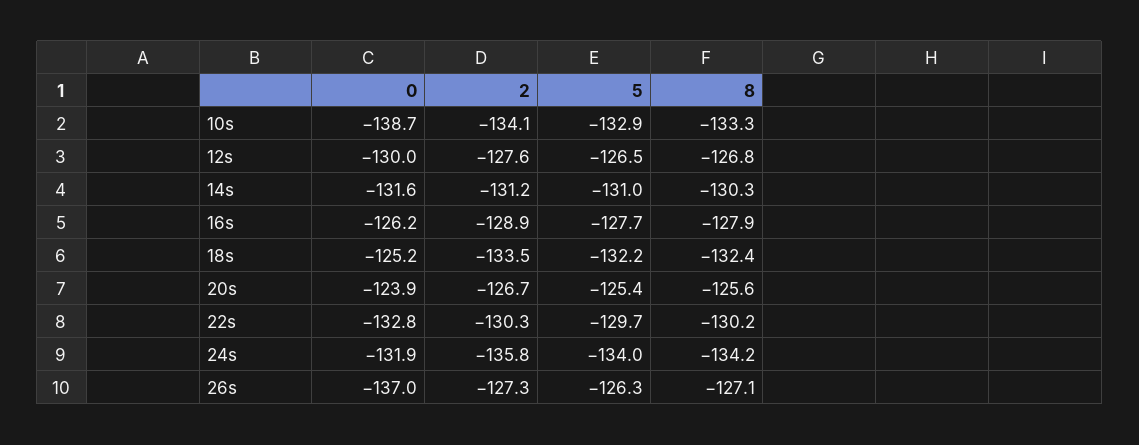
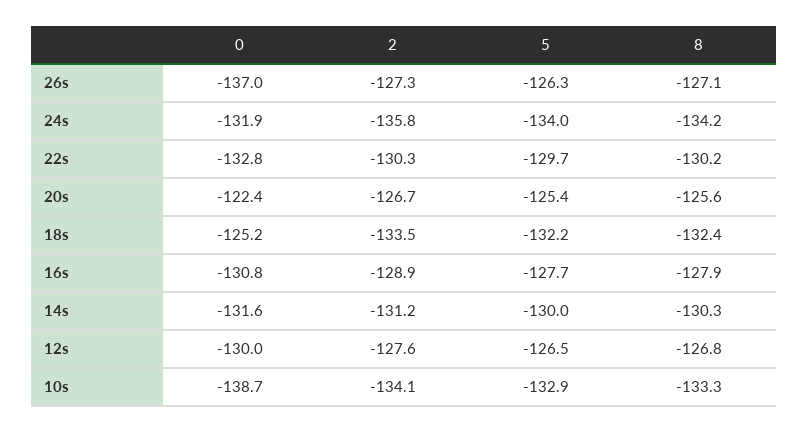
  {
    "0": {
      "10s": -138.7,
      "12s": -130,
      "14s": -131.6,
-     "16s": -126.2,
+     "16s": -130.8,
      "18s": -125.2,
-     "20s": -123.9,
+     "20s": -122.4,
      "22s": -132.8,
      "24s": -131.9,
      "26s": -137
    },
    "2": {
      "10s": -134.1,
      "12s": -127.6,
      "14s": -131.2,
      "16s": -128.9,
      "18s": -133.5,
      "20s": -126.7,
      "22s": -130.3,
      "24s": -135.8,
      "26s": -127.3
    },
    "5": {
      "10s": -132.9,
      "12s": -126.5,
-     "14s": -131,
+     "14s": -130,
      "16s": -127.7,
      "18s": -132.2,
      "20s": -125.4,
      "22s": -129.7,
      "24s": -134,
      "26s": -126.3
    },
    "8": {
      "10s": -133.3,
      "12s": -126.8,
      "14s": -130.3,
      "16s": -127.9,
      "18s": -132.4,
      "20s": -125.6,
      "22s": -130.2,
      "24s": -134.2,
      "26s": -127.1
    }
  }

